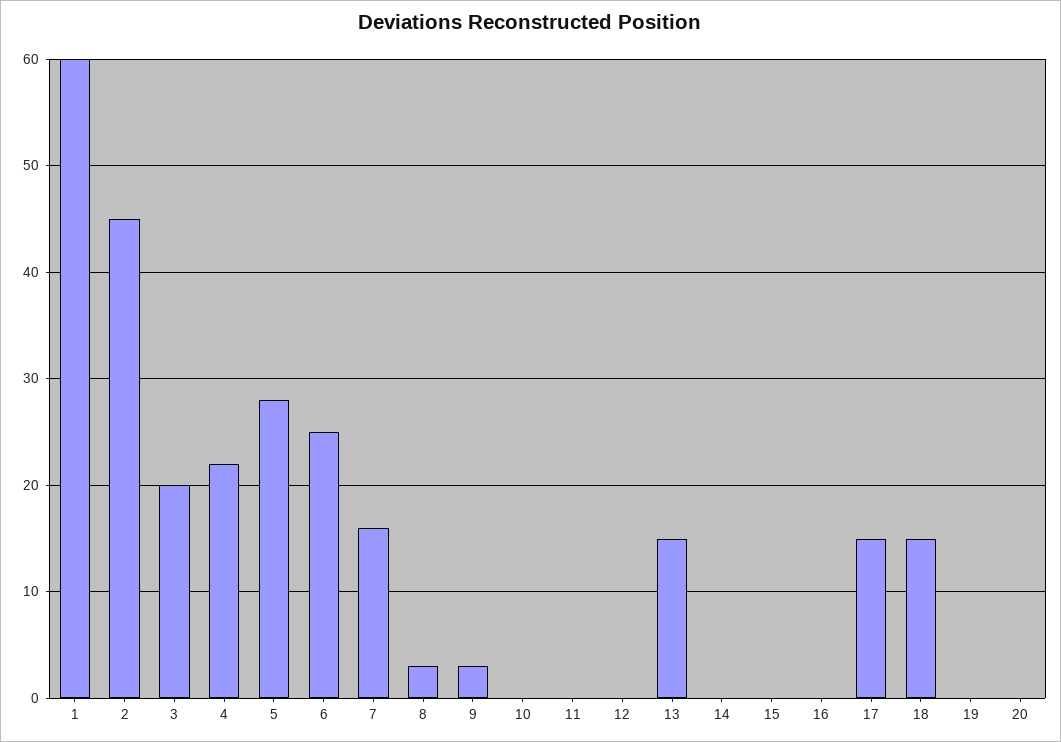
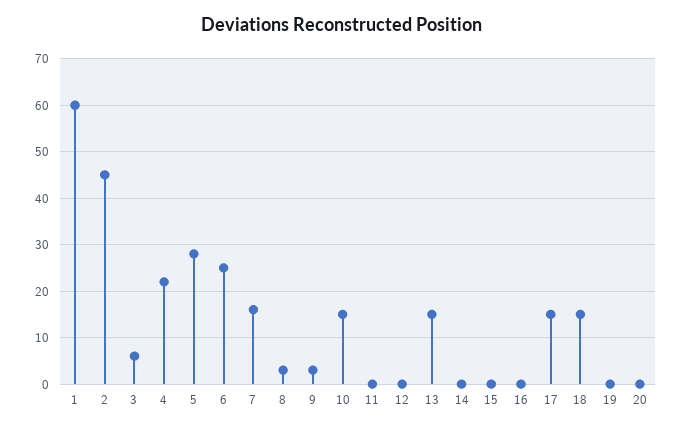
  {
    "1": 60,
    "2": 45,
-   "3": 20,
+   "3": 5,
    "4": 22,
    "5": 28,
    "6": 25,
    "7": 16,
    "8": 3,
    "9": 3,
-   "10": 0,
+   "10": 15,
    "11": 0,
    "12": 0,
    "13": 15,
    "14": 0,
    "15": 0,
    "16": 0,
    "17": 15,
    "18": 15,
    "19": 0,
    "20": 0
  }

